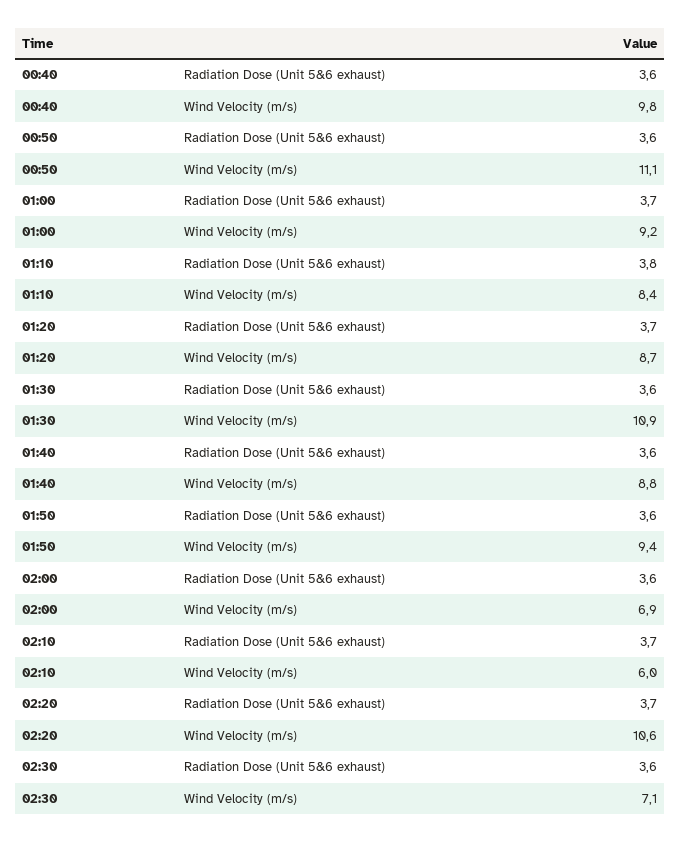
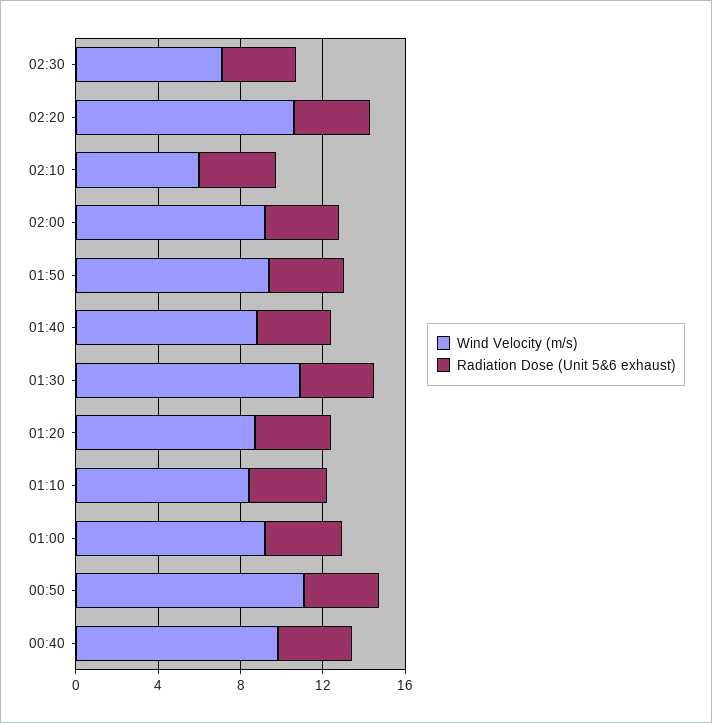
  {
    "Radiation Dose (Unit 5&6 exhaust)": {
      "00:40": 3.6,
      "00:50": 3.6,
      "01:00": 3.7,
      "01:10": 3.8,
      "01:20": 3.7,
      "01:30": 3.6,
      "01:40": 3.6,
      "01:50": 3.6,
      "02:00": 3.6,
      "02:10": 3.7,
      "02:20": 3.7,
      "02:30": 3.6
    },
    "Wind Velocity (m/s)": {
      "00:40": 9.8,
      "00:50": 11.1,
      "01:00": 9.2,
      "01:10": 8.4,
      "01:20": 8.7,
      "01:30": 10.9,
      "01:40": 8.8,
      "01:50": 9.4,
-     "02:00": 6.9,
+     "02:00": 9,
      "02:10": 6,
      "02:20": 10.6,
      "02:30": 7.1
    }
  }

